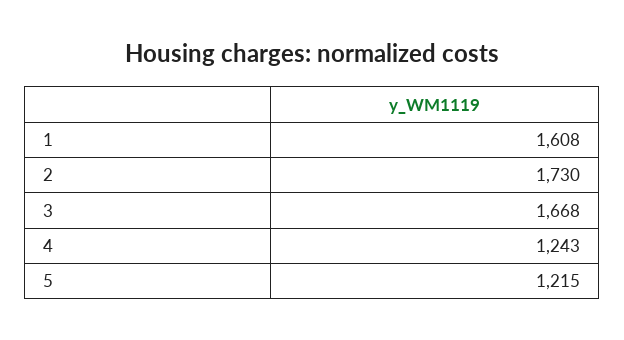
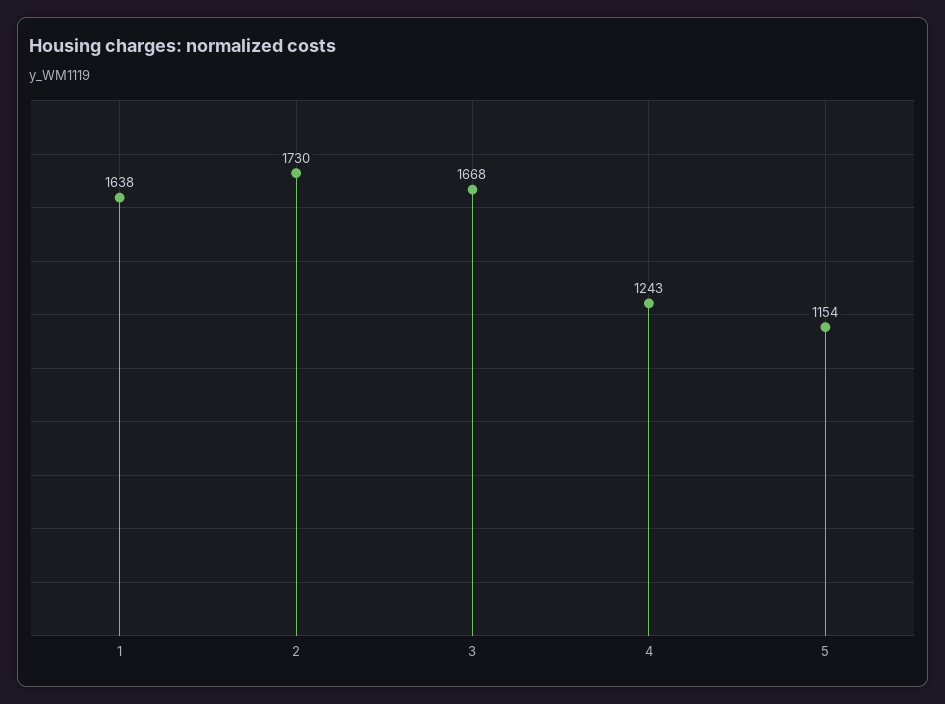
  {
-   "1": 1608,
+   "1": 1638,
    "2": 1730,
    "3": 1668,
    "4": 1243,
-   "5": 1215
+   "5": 1154
  }

